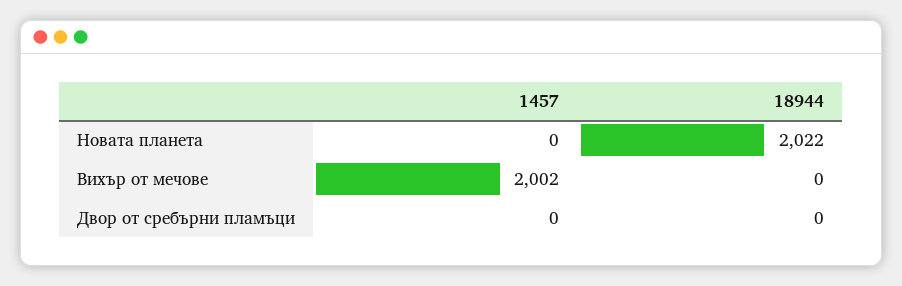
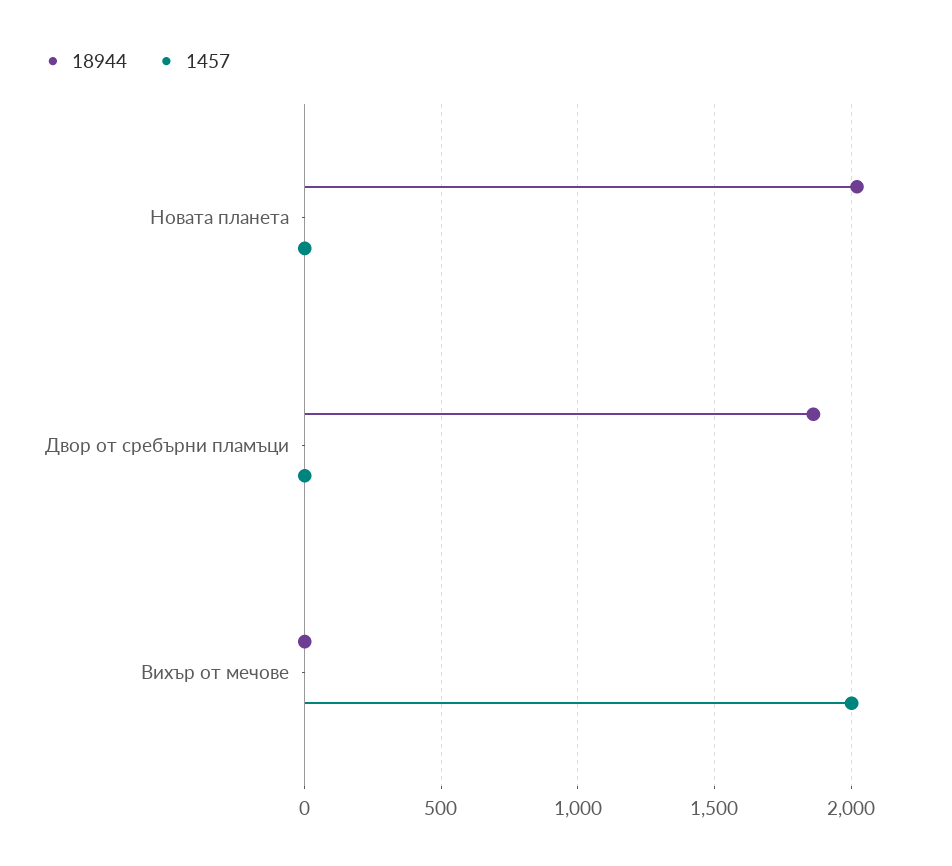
  {
    "1457": {
      "Новата планета": 0,
      "Вихър от мечове": 2002,
      "Двор от сребърни пламъци": 0
    },
    "18944": {
      "Новата планета": 2022,
      "Вихър от мечове": 0,
-     "Двор от сребърни пламъци": 0
+     "Двор от сребърни пламъци": 1850
    }
  }

